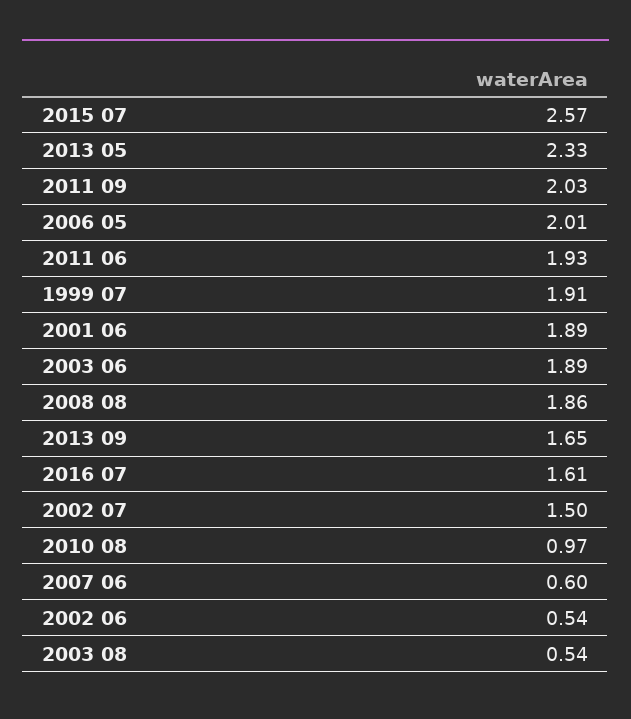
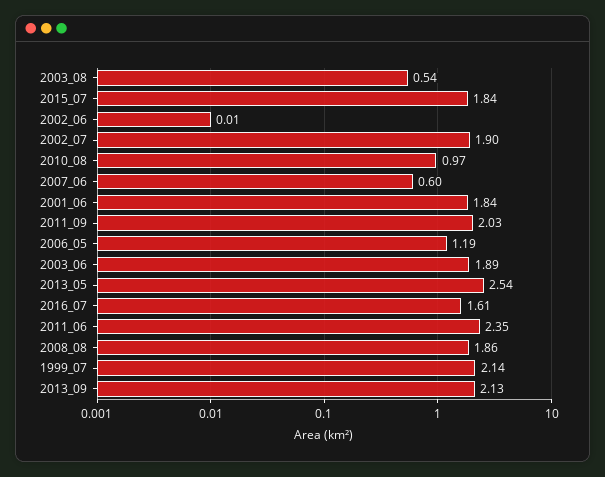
  {
-   "2015 07": 2.57,
+   "2015 07": 1.84,
-   "2013 05": 2.33,
+   "2013 05": 2.54,
    "2011 09": 2.03,
-   "2006 05": 2.01,
+   "2006 05": 1.19,
-   "2011 06": 1.93,
+   "2011 06": 2.35,
-   "1999 07": 1.91,
+   "1999 07": 2.14,
-   "2001 06": 1.89,
+   "2001 06": 1.84,
    "2003 06": 1.89,
    "2008 08": 1.86,
-   "2013 09": 1.65,
+   "2013 09": 2.13,
    "2016 07": 1.61,
-   "2002 07": 1.5,
+   "2002 07": 1.9,
    "2010 08": 0.97,
    "2007 06": 0.6,
-   "2002 06": 0.54,
+   "2002 06": 0.01,
    "2003 08": 0.54
  }

